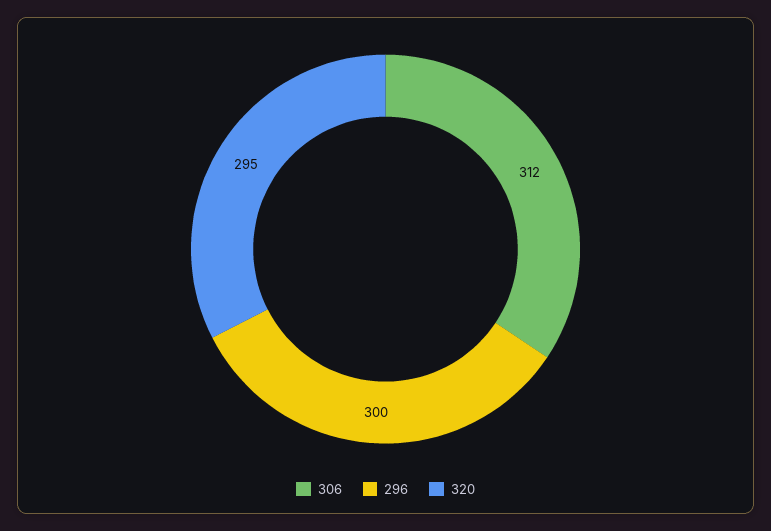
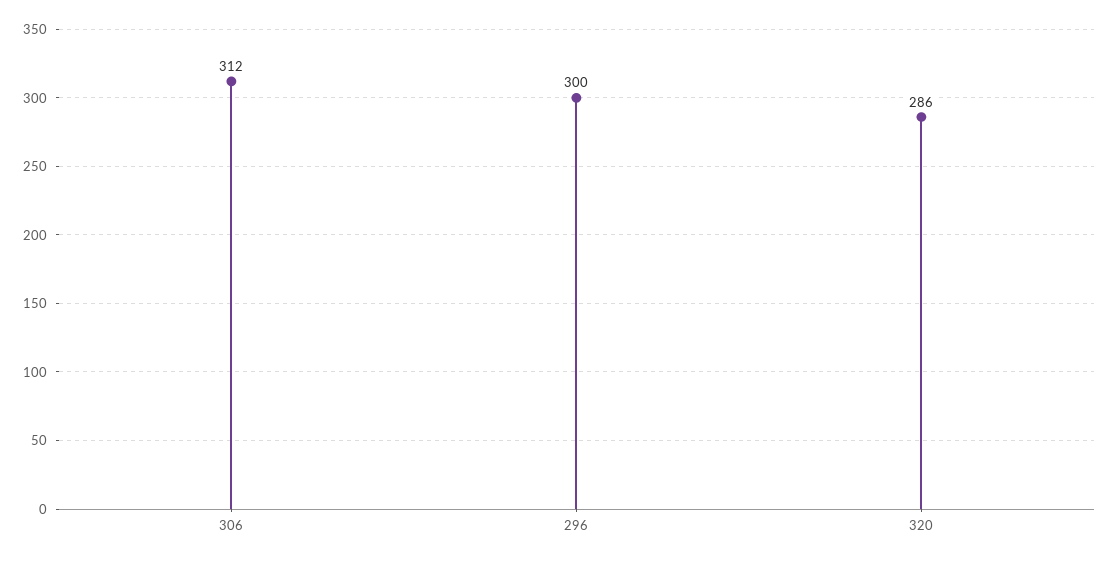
  {
    "306": 312,
    "296": 300,
-   "320": 295
+   "320": 286
  }

